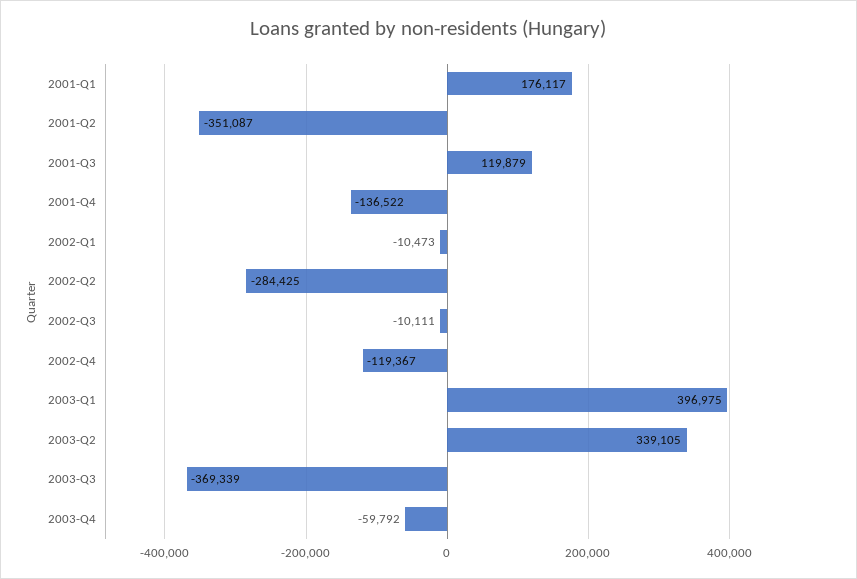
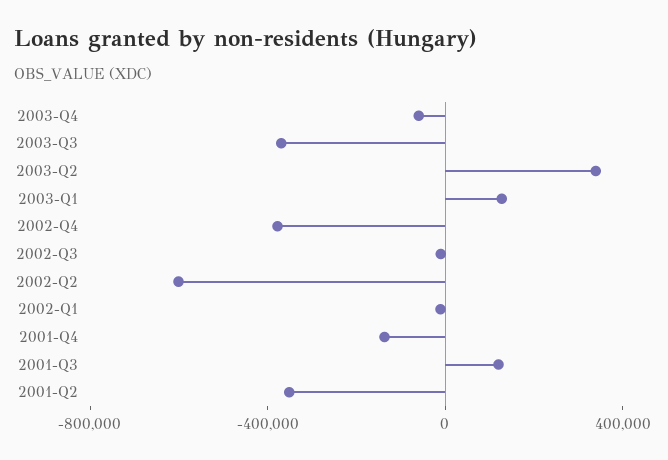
  {
-   "2001-Q1": 176117,
    "2001-Q2": -351087,
    "2001-Q3": 119879,
    "2001-Q4": -136522,
    "2002-Q1": -10473,
-   "2002-Q2": -284425,
+   "2002-Q2": -600000,
    "2002-Q3": -10111,
-   "2002-Q4": -119367,
+   "2002-Q4": -400000,
-   "2003-Q1": 396975,
+   "2003-Q1": 100000,
    "2003-Q2": 339105,
    "2003-Q3": -369339,
    "2003-Q4": -59792
  }

